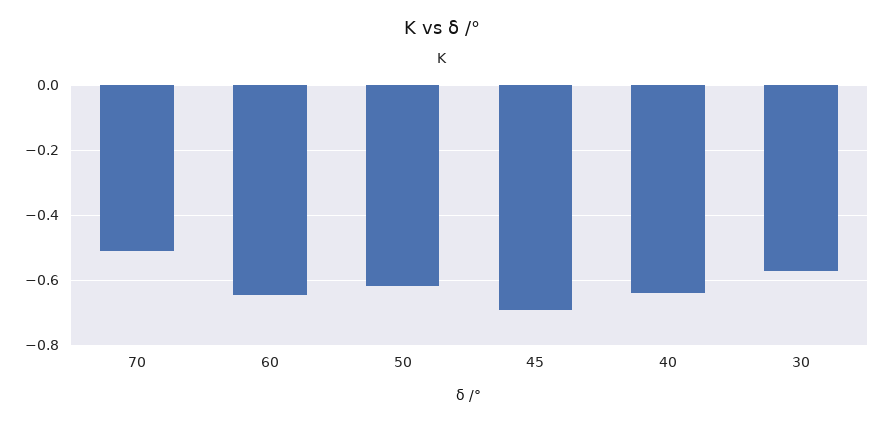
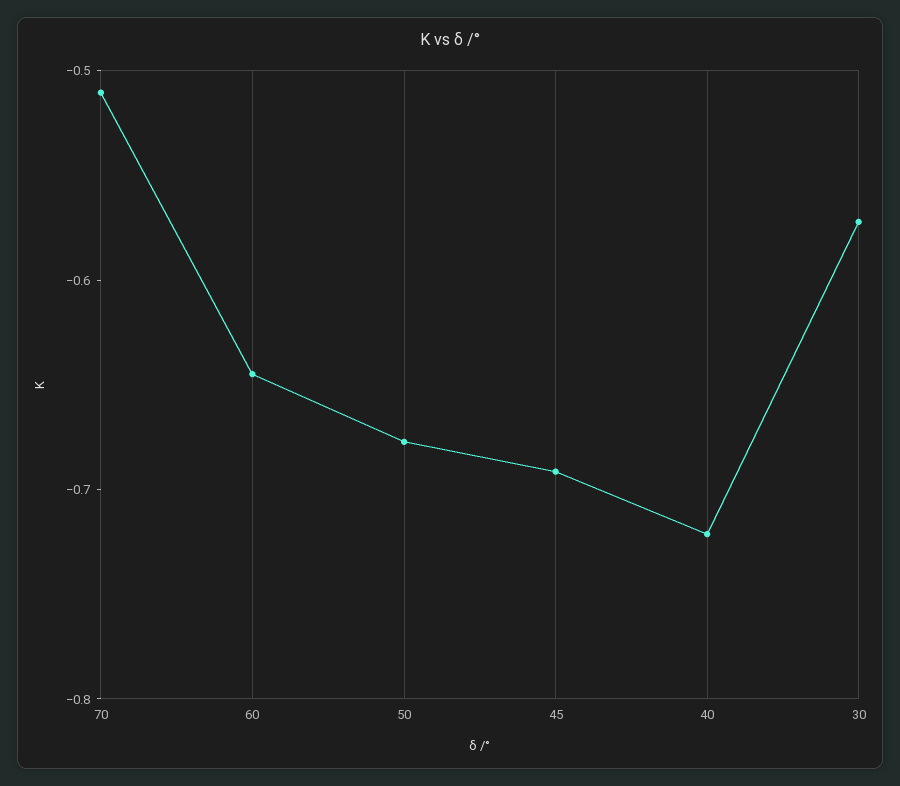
  {
    "70": -0.52,
    "60": -0.64,
-   "50": -0.62,
+   "50": -0.68,
    "45": -0.7,
-   "40": -0.64,
+   "40": -0.72,
    "30": -0.58
  }

